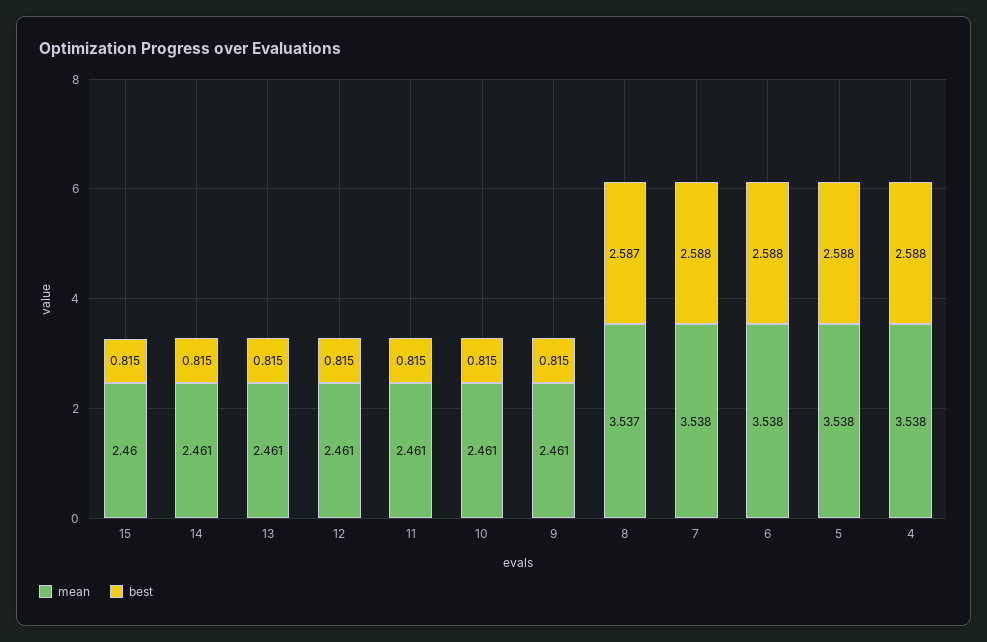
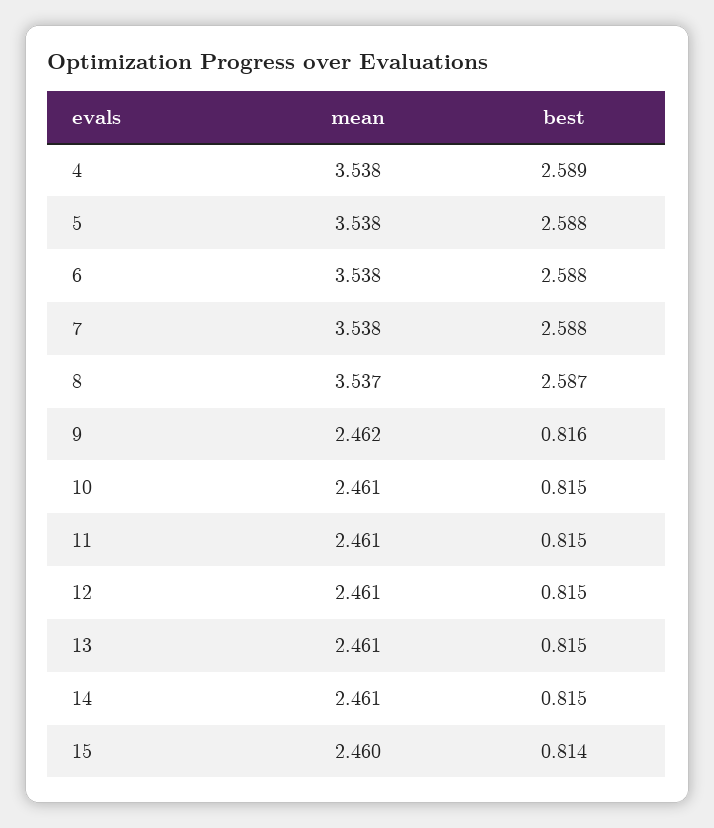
  {
    "mean": {
      "15": 2.46,
      "14": 2.461,
      "13": 2.461,
      "12": 2.461,
      "11": 2.461,
      "10": 2.461,
-     "9": 2.461,
+     "9": 2.462,
      "8": 3.537,
      "7": 3.538,
      "6": 3.538,
      "5": 3.538,
      "4": 3.538
    },
    "best": {
-     "15": 0.815,
+     "15": 0.814,
      "14": 0.815,
      "13": 0.815,
      "12": 0.815,
      "11": 0.815,
      "10": 0.815,
-     "9": 0.815,
+     "9": 0.816,
      "8": 2.587,
      "7": 2.588,
      "6": 2.588,
      "5": 2.588,
-     "4": 2.588
+     "4": 2.589
    }
  }

